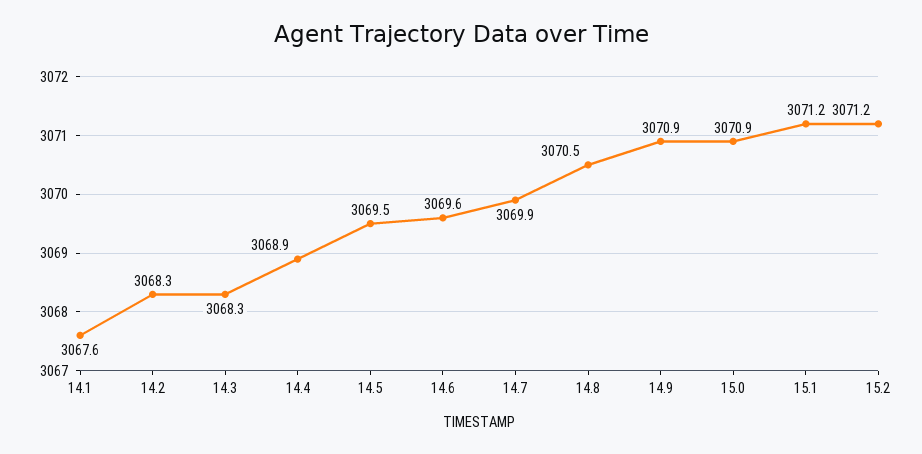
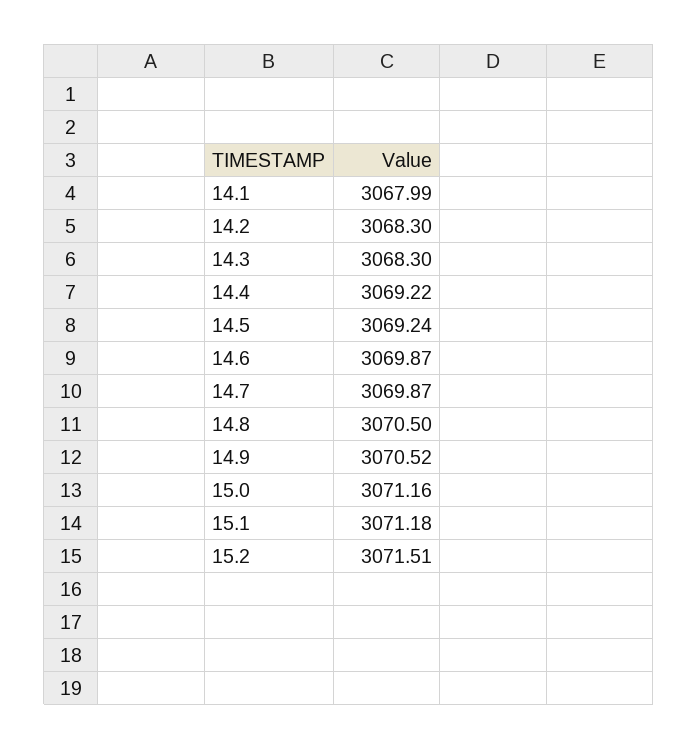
  {
-   "14.1": 3067.6,
+   "14.1": 3067.99,
    "14.2": 3068.3,
    "14.3": 3068.3,
-   "14.4": 3068.9,
+   "14.4": 3069.22,
-   "14.5": 3069.5,
+   "14.5": 3069.24,
-   "14.6": 3069.6,
+   "14.6": 3069.87,
    "14.7": 3069.87,
    "14.8": 3070.5,
-   "14.9": 3070.9,
+   "14.9": 3070.52,
-   "15.0": 3070.9,
+   "15.0": 3071.16,
    "15.1": 3071.18,
-   "15.2": 3071.2
+   "15.2": 3071.51
  }

